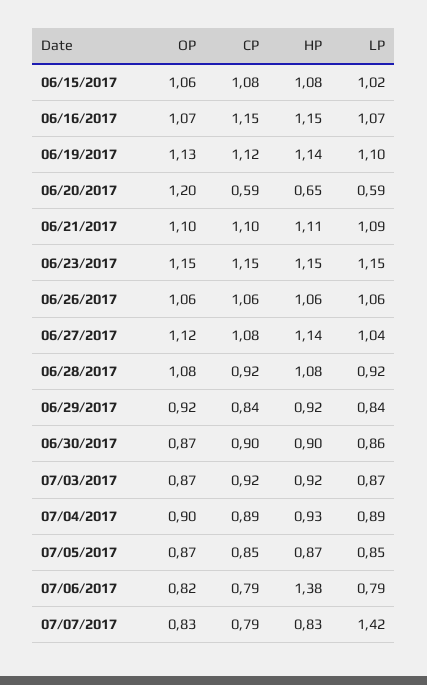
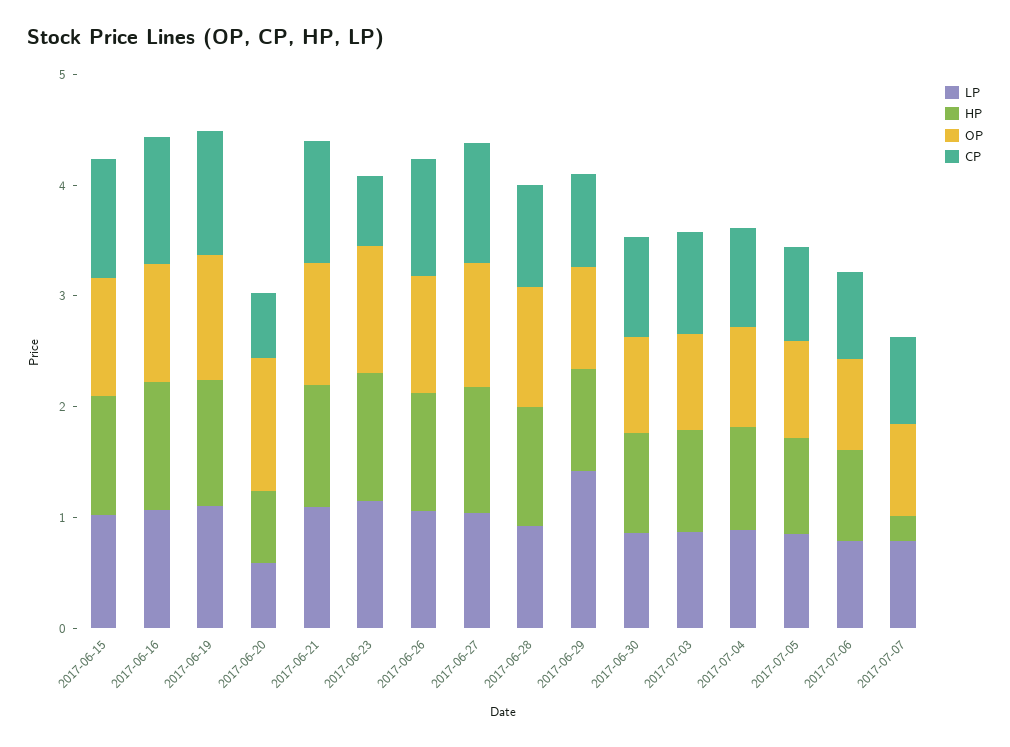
  {
    "OP": {
      "06/15/2017": 1.06,
      "06/16/2017": 1.07,
      "06/19/2017": 1.13,
      "06/20/2017": 1.2,
      "06/21/2017": 1.1,
      "06/23/2017": 1.15,
      "06/26/2017": 1.06,
      "06/27/2017": 1.12,
      "06/28/2017": 1.08,
      "06/29/2017": 0.92,
      "06/30/2017": 0.87,
      "07/03/2017": 0.87,
      "07/04/2017": 0.9,
      "07/05/2017": 0.87,
      "07/06/2017": 0.82,
      "07/07/2017": 0.83
    },
    "CP": {
      "06/15/2017": 1.08,
      "06/16/2017": 1.15,
      "06/19/2017": 1.12,
      "06/20/2017": 0.59,
      "06/21/2017": 1.1,
-     "06/23/2017": 1.15,
+     "06/23/2017": 0.6,
      "06/26/2017": 1.06,
      "06/27/2017": 1.08,
      "06/28/2017": 0.92,
      "06/29/2017": 0.84,
      "06/30/2017": 0.9,
      "07/03/2017": 0.92,
      "07/04/2017": 0.89,
      "07/05/2017": 0.85,
      "07/06/2017": 0.79,
      "07/07/2017": 0.79
    },
    "HP": {
      "06/15/2017": 1.08,
      "06/16/2017": 1.15,
      "06/19/2017": 1.14,
      "06/20/2017": 0.65,
      "06/21/2017": 1.11,
      "06/23/2017": 1.15,
      "06/26/2017": 1.06,
      "06/27/2017": 1.14,
      "06/28/2017": 1.08,
      "06/29/2017": 0.92,
      "06/30/2017": 0.9,
      "07/03/2017": 0.92,
      "07/04/2017": 0.93,
      "07/05/2017": 0.87,
-     "07/06/2017": 1.38,
+     "07/06/2017": 0.8,
-     "07/07/2017": 0.83
+     "07/07/2017": 0.2
    },
    "LP": {
      "06/15/2017": 1.02,
      "06/16/2017": 1.07,
      "06/19/2017": 1.1,
      "06/20/2017": 0.59,
      "06/21/2017": 1.09,
      "06/23/2017": 1.15,
      "06/26/2017": 1.06,
      "06/27/2017": 1.04,
      "06/28/2017": 0.92,
-     "06/29/2017": 0.84,
+     "06/29/2017": 1.4,
      "06/30/2017": 0.86,
      "07/03/2017": 0.87,
      "07/04/2017": 0.89,
      "07/05/2017": 0.85,
      "07/06/2017": 0.79,
-     "07/07/2017": 1.42
+     "07/07/2017": 0.8
    }
  }

